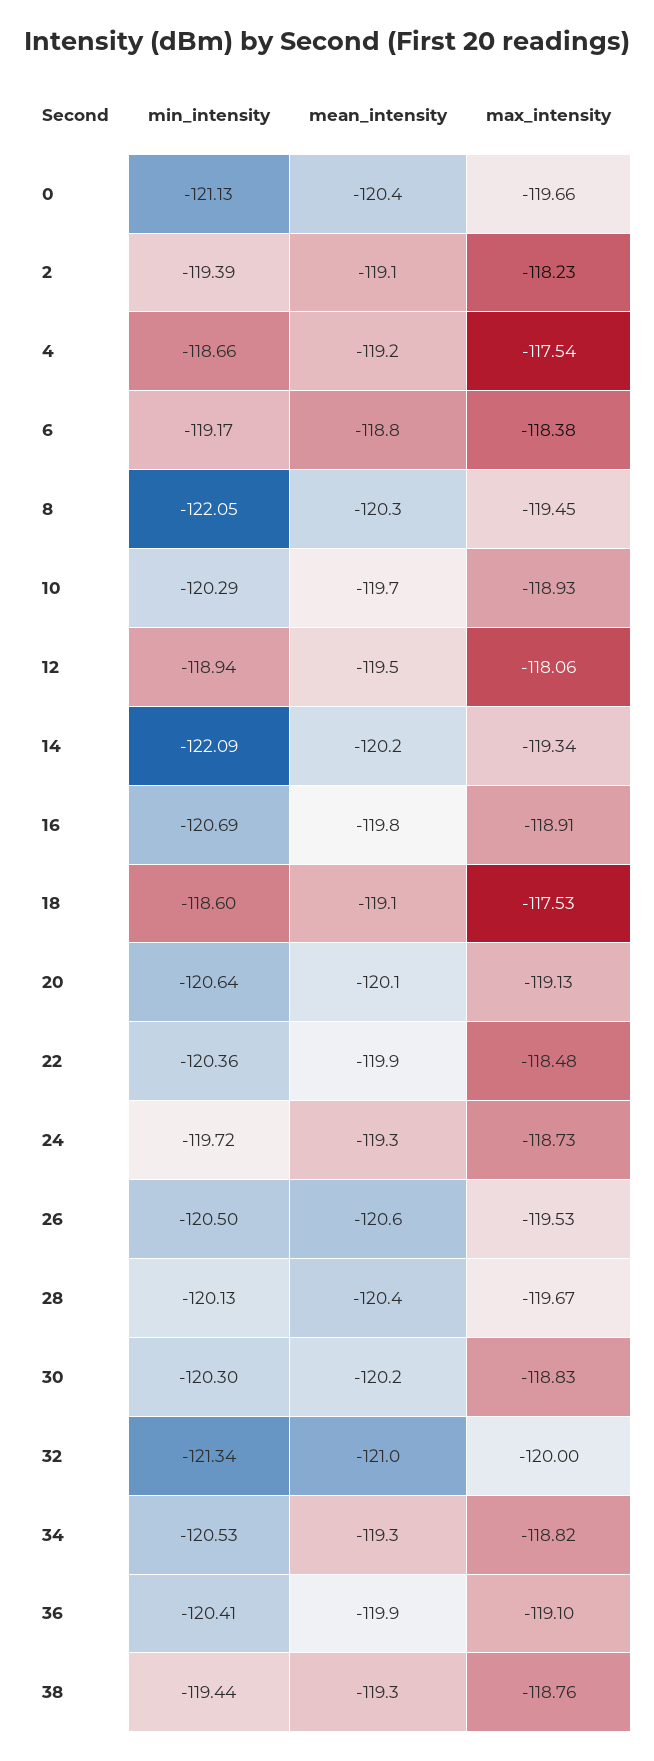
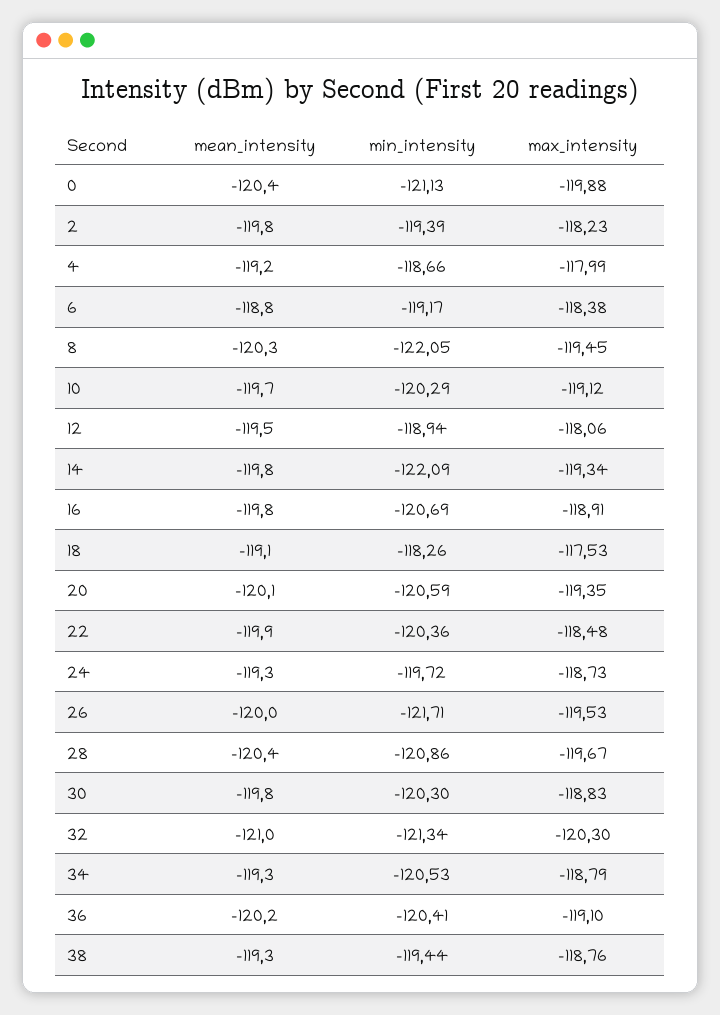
  {
    "min_intensity": {
      "0": -121.13,
      "2": -119.39,
      "4": -118.66,
      "6": -119.17,
      "8": -122.05,
      "10": -120.29,
      "12": -118.94,
      "14": -122.09,
      "16": -120.69,
-     "18": -118.6,
+     "18": -118.26,
-     "20": -120.64,
+     "20": -120.59,
      "22": -120.36,
      "24": -119.72,
-     "26": -120.5,
+     "26": -121.71,
-     "28": -120.13,
+     "28": -120.86,
      "30": -120.3,
      "32": -121.34,
      "34": -120.53,
      "36": -120.41,
      "38": -119.44
    },
    "mean_intensity": {
      "0": -120.4,
-     "2": -119.1,
+     "2": -119.8,
      "4": -119.2,
      "6": -118.8,
      "8": -120.3,
      "10": -119.7,
      "12": -119.5,
-     "14": -120.2,
+     "14": -119.8,
      "16": -119.8,
      "18": -119.1,
      "20": -120.1,
      "22": -119.9,
      "24": -119.3,
-     "26": -120.6,
+     "26": -120,
      "28": -120.4,
-     "30": -120.2,
+     "30": -119.8,
      "32": -121,
      "34": -119.3,
-     "36": -119.9,
+     "36": -120.2,
      "38": -119.3
    },
    "max_intensity": {
-     "0": -119.66,
+     "0": -119.88,
      "2": -118.23,
-     "4": -117.54,
+     "4": -117.99,
      "6": -118.38,
      "8": -119.45,
-     "10": -118.93,
+     "10": -119.12,
      "12": -118.06,
      "14": -119.34,
      "16": -118.91,
      "18": -117.53,
-     "20": -119.13,
+     "20": -119.35,
      "22": -118.48,
      "24": -118.73,
      "26": -119.53,
      "28": -119.67,
      "30": -118.83,
-     "32": -120,
+     "32": -120.3,
-     "34": -118.82,
+     "34": -118.79,
      "36": -119.1,
      "38": -118.76
    }
  }

